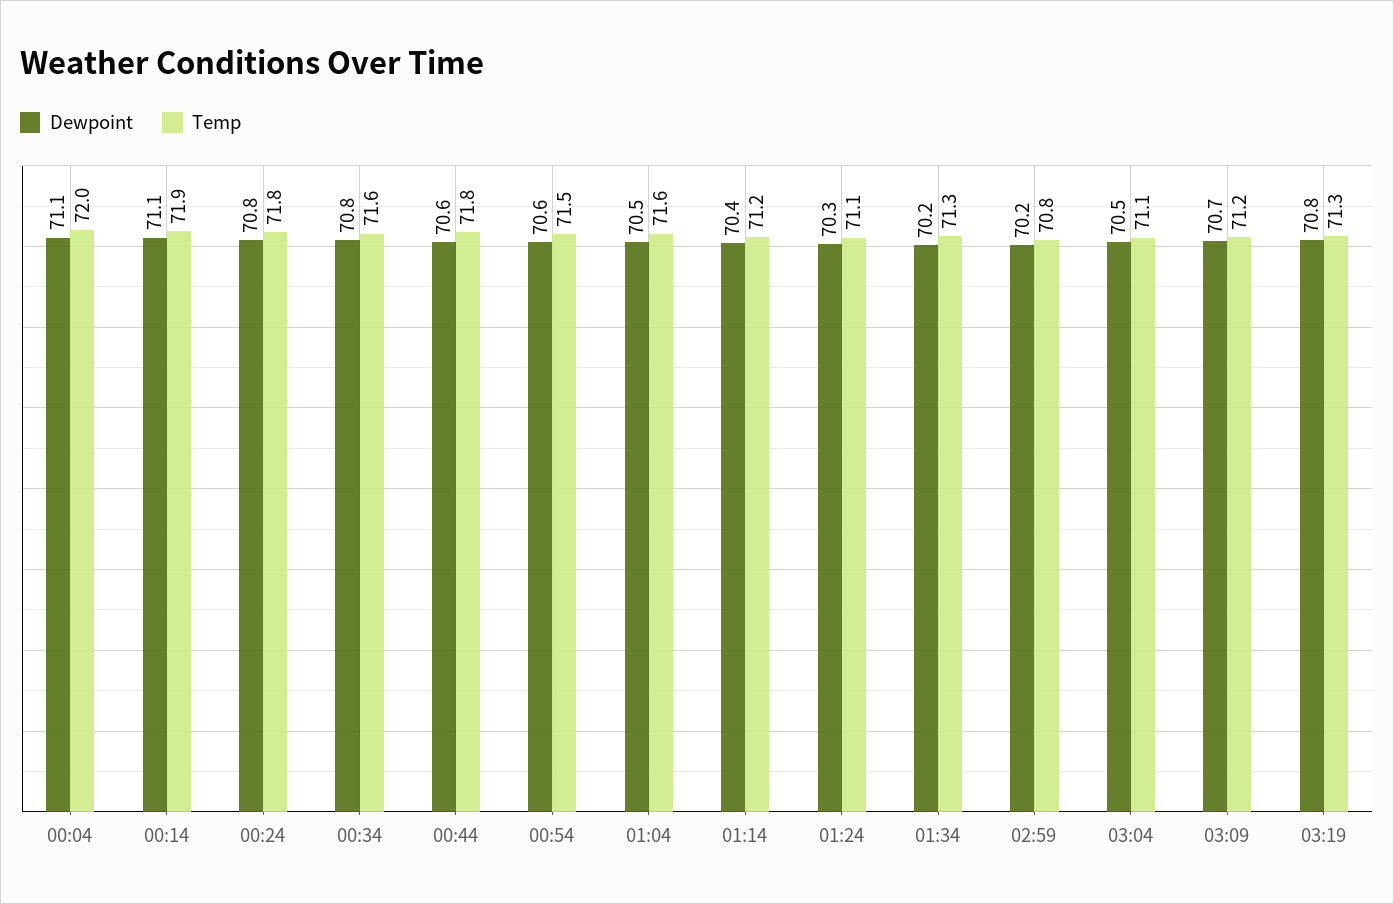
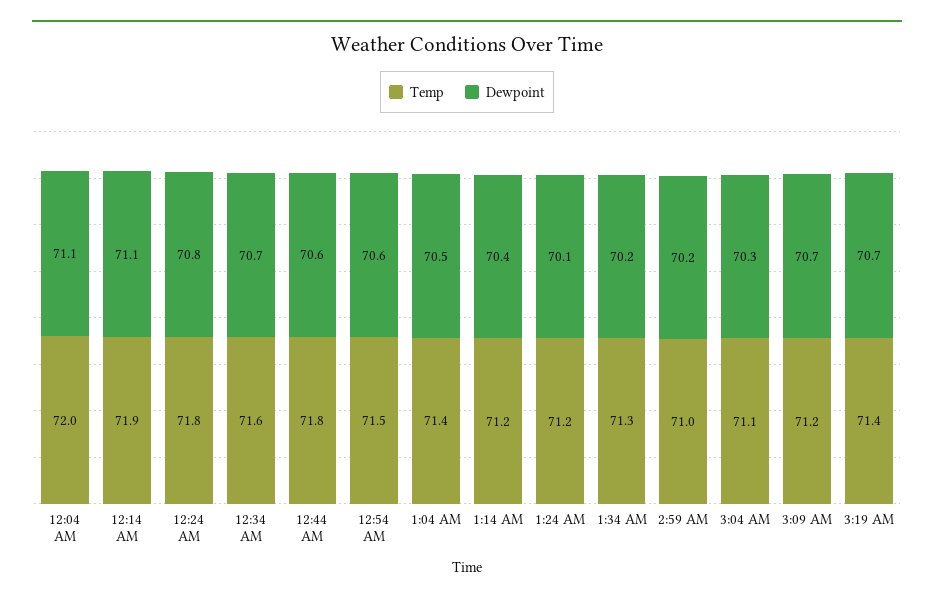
  {
    "Dewpoint": {
      "00:04": 71.1,
      "00:14": 71.1,
      "00:24": 70.8,
-     "00:34": 70.8,
+     "00:34": 70.7,
      "00:44": 70.6,
      "00:54": 70.6,
      "01:04": 70.5,
      "01:14": 70.4,
-     "01:24": 70.3,
+     "01:24": 70.1,
      "01:34": 70.2,
      "02:59": 70.2,
-     "03:04": 70.5,
+     "03:04": 70.3,
      "03:09": 70.7,
-     "03:19": 70.8
+     "03:19": 70.7
    },
    "Temp": {
      "00:04": 72,
      "00:14": 71.9,
      "00:24": 71.8,
      "00:34": 71.6,
      "00:44": 71.8,
      "00:54": 71.5,
-     "01:04": 71.6,
+     "01:04": 71.4,
      "01:14": 71.2,
-     "01:24": 71.1,
+     "01:24": 71.2,
      "01:34": 71.3,
-     "02:59": 70.8,
+     "02:59": 71,
      "03:04": 71.1,
      "03:09": 71.2,
-     "03:19": 71.3
+     "03:19": 71.4
    }
  }

